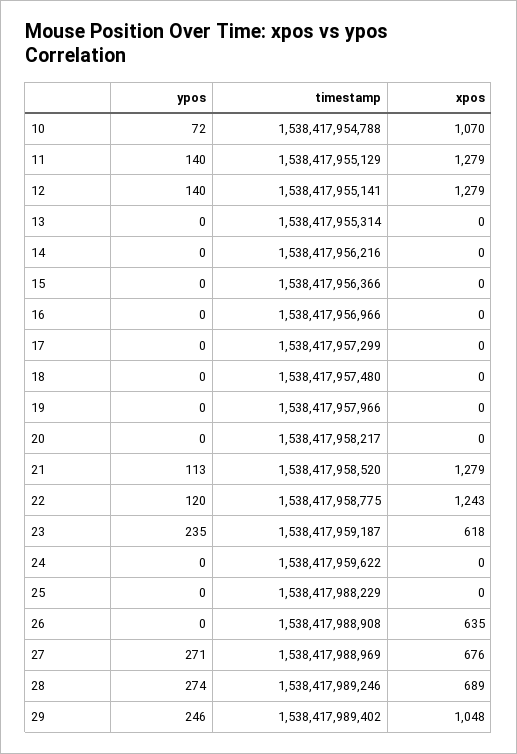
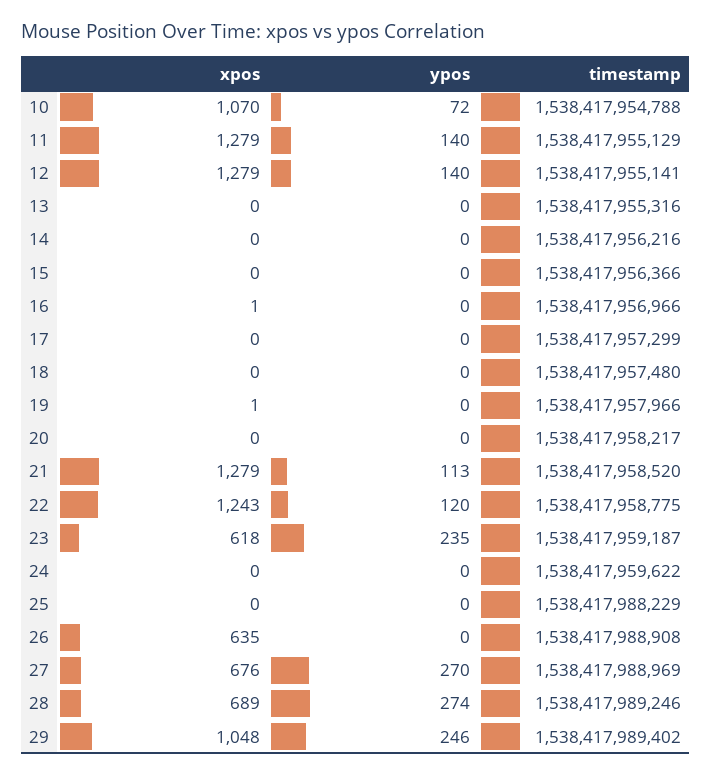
  {
    "ypos": {
      "10": 72,
      "11": 140,
      "12": 140,
      "13": 0,
      "14": 0,
      "15": 0,
      "16": 0,
      "17": 0,
      "18": 0,
      "19": 0,
      "20": 0,
      "21": 113,
      "22": 120,
      "23": 235,
      "24": 0,
      "25": 0,
      "26": 0,
-     "27": 271,
+     "27": 270,
      "28": 274,
      "29": 246
    },
    "timestamp": {
      "10": 1538417954788,
      "11": 1538417955129,
      "12": 1538417955141,
-     "13": 1538417955314,
+     "13": 1538417955316,
      "14": 1538417956216,
      "15": 1538417956366,
      "16": 1538417956966,
      "17": 1538417957299,
      "18": 1538417957480,
      "19": 1538417957966,
      "20": 1538417958217,
      "21": 1538417958520,
      "22": 1538417958775,
      "23": 1538417959187,
      "24": 1538417959622,
      "25": 1538417988229,
      "26": 1538417988908,
      "27": 1538417988969,
      "28": 1538417989246,
      "29": 1538417989402
    },
    "xpos": {
      "10": 1070,
      "11": 1279,
      "12": 1279,
      "13": 0,
      "14": 0,
      "15": 0,
-     "16": 0,
+     "16": 1,
      "17": 0,
      "18": 0,
-     "19": 0,
+     "19": 1,
      "20": 0,
      "21": 1279,
      "22": 1243,
      "23": 618,
      "24": 0,
      "25": 0,
      "26": 635,
      "27": 676,
      "28": 689,
      "29": 1048
    }
  }

